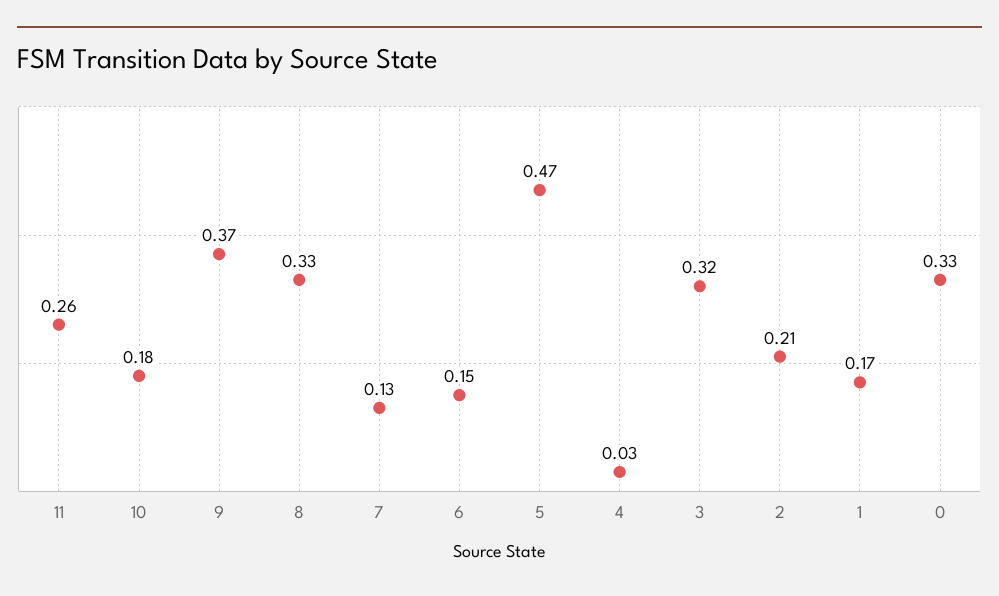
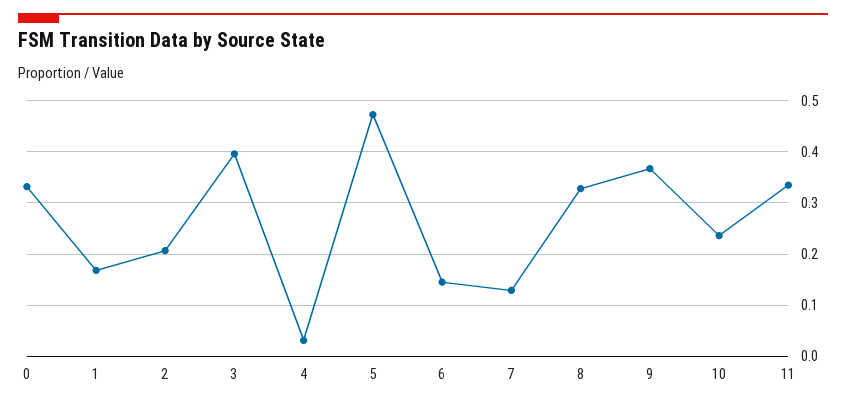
  {
-   "11": 0.26,
+   "11": 0.34,
-   "10": 0.18,
+   "10": 0.24,
    "9": 0.37,
    "8": 0.33,
    "7": 0.13,
    "6": 0.15,
    "5": 0.47,
    "4": 0.03,
-   "3": 0.32,
+   "3": 0.4,
    "2": 0.21,
    "1": 0.17,
    "0": 0.33
  }

